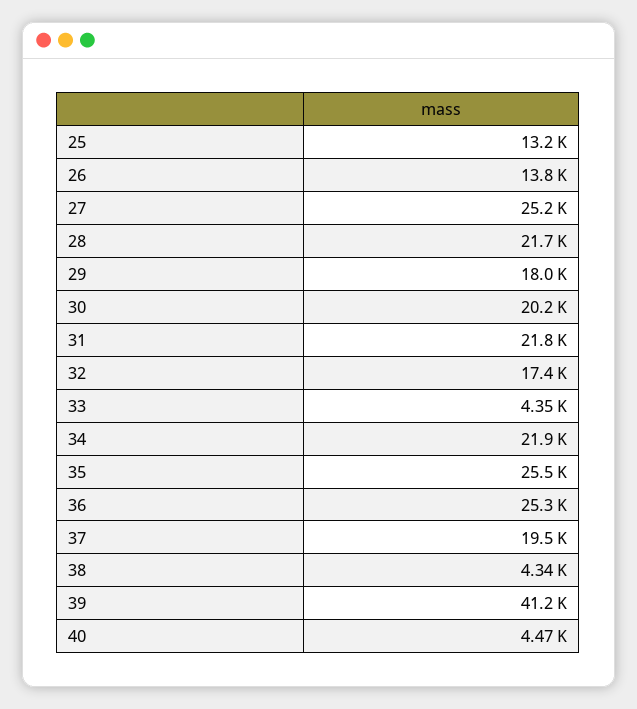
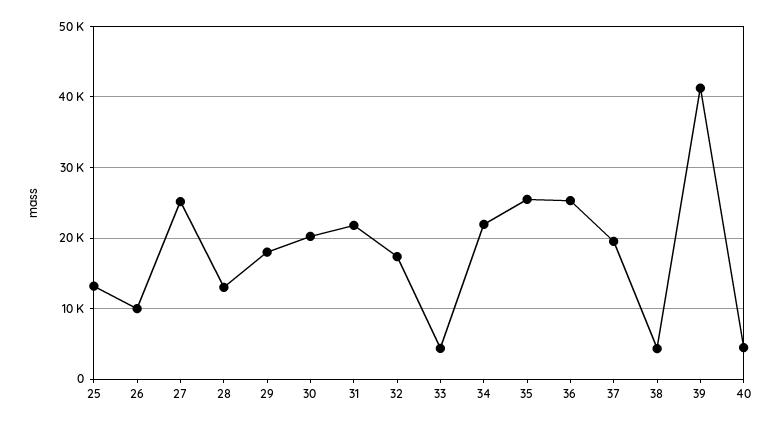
  {
    "25": 13200,
-   "26": 13800,
+   "26": 10000,
    "27": 25200,
-   "28": 21700,
+   "28": 13000,
    "29": 18000,
    "30": 20200,
    "31": 21800,
    "32": 17400,
    "33": 4350,
    "34": 21900,
    "35": 25500,
    "36": 25300,
    "37": 19500,
    "38": 4340,
    "39": 41200,
    "40": 4470
  }

